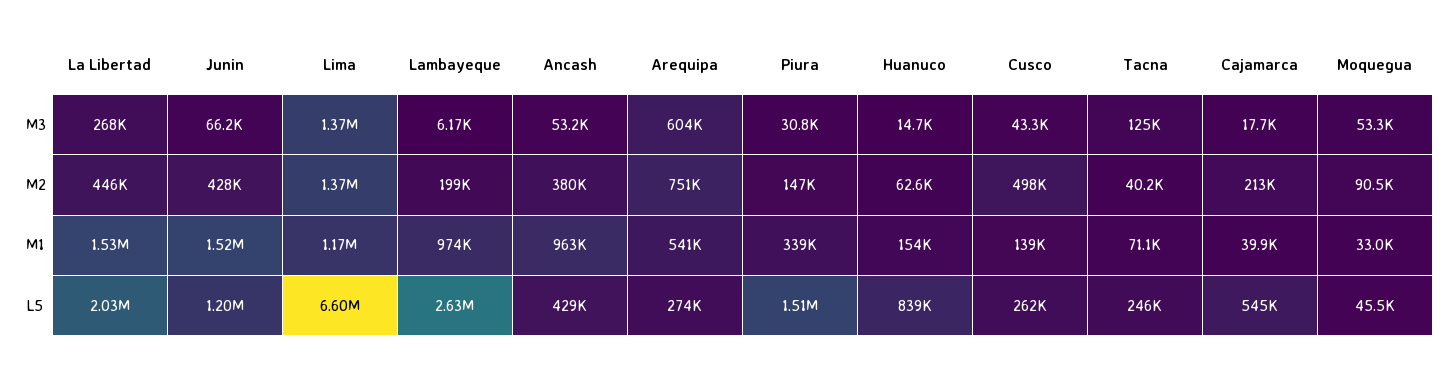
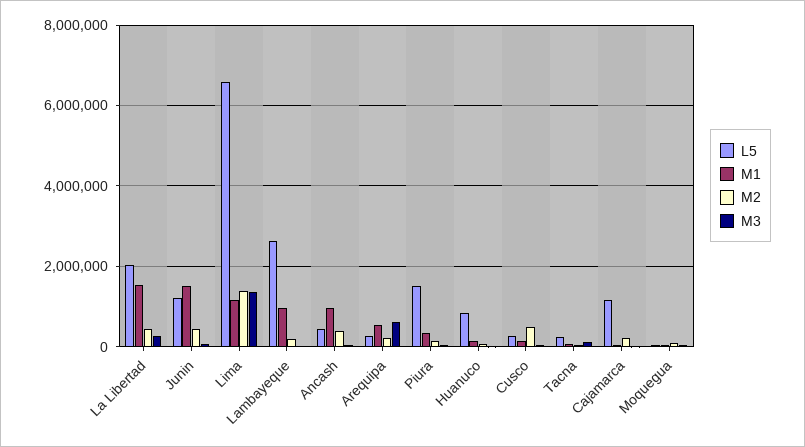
  {
    "M3": {
      "La Libertad": 268000,
      "Junin": 66200,
      "Lima": 1370000,
      "Lambayeque": 6170,
      "Ancash": 53200,
      "Arequipa": 604000,
      "Piura": 30800,
      "Huanuco": 14700,
      "Cusco": 43300,
      "Tacna": 125000,
      "Cajamarca": 17700,
      "Moquegua": 53300
    },
    "M2": {
      "La Libertad": 446000,
      "Junin": 428000,
      "Lima": 1370000,
      "Lambayeque": 199000,
      "Ancash": 380000,
-     "Arequipa": 751000,
+     "Arequipa": 200000,
      "Piura": 147000,
      "Huanuco": 62600,
      "Cusco": 498000,
      "Tacna": 40200,
      "Cajamarca": 213000,
      "Moquegua": 90500
    },
    "M1": {
      "La Libertad": 1530000,
      "Junin": 1520000,
      "Lima": 1170000,
      "Lambayeque": 974000,
      "Ancash": 963000,
      "Arequipa": 541000,
      "Piura": 339000,
      "Huanuco": 154000,
      "Cusco": 139000,
      "Tacna": 71100,
      "Cajamarca": 39900,
      "Moquegua": 33000
    },
    "L5": {
      "La Libertad": 2030000,
      "Junin": 1200000,
      "Lima": 6600000,
      "Lambayeque": 2630000,
      "Ancash": 429000,
      "Arequipa": 274000,
      "Piura": 1510000,
      "Huanuco": 839000,
      "Cusco": 262000,
      "Tacna": 246000,
-     "Cajamarca": 545000,
+     "Cajamarca": 1200000,
      "Moquegua": 45500
    }
  }

